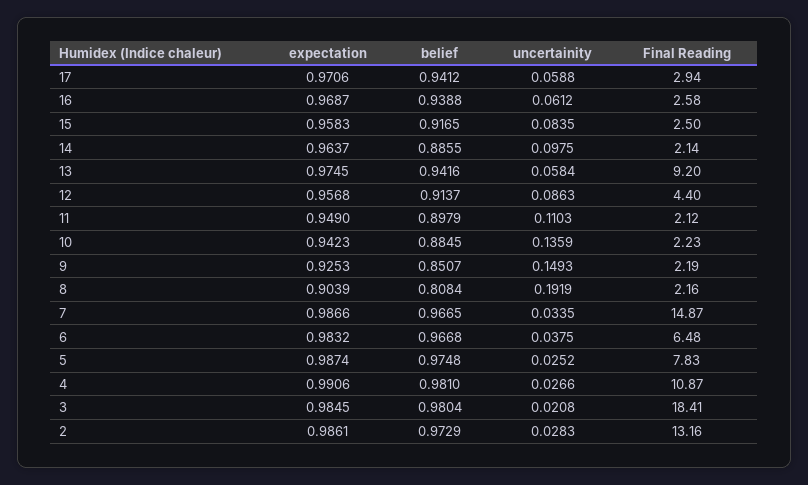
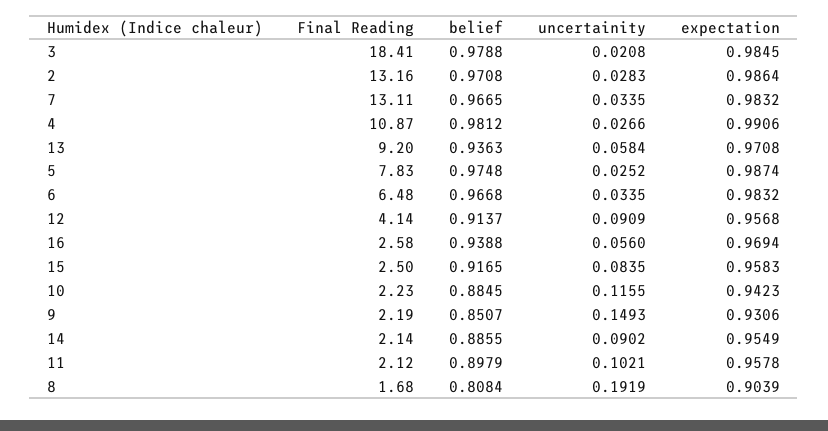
  {
    "expectation": {
-     "17": 0.9706,
-     "16": 0.9687,
+     "16": 0.9694,
      "15": 0.9583,
-     "14": 0.9637,
+     "14": 0.9549,
-     "13": 0.9745,
+     "13": 0.9708,
      "12": 0.9568,
-     "11": 0.949,
+     "11": 0.9578,
      "10": 0.9423,
-     "9": 0.9253,
+     "9": 0.9306,
      "8": 0.9039,
-     "7": 0.9866,
+     "7": 0.9832,
      "6": 0.9832,
      "5": 0.9874,
      "4": 0.9906,
      "3": 0.9845,
-     "2": 0.9861
+     "2": 0.9864
    },
    "belief": {
-     "17": 0.9412,
      "16": 0.9388,
      "15": 0.9165,
      "14": 0.8855,
-     "13": 0.9416,
+     "13": 0.9363,
      "12": 0.9137,
      "11": 0.8979,
      "10": 0.8845,
      "9": 0.8507,
      "8": 0.8084,
      "7": 0.9665,
      "6": 0.9668,
      "5": 0.9748,
-     "4": 0.981,
+     "4": 0.9812,
-     "3": 0.9804,
+     "3": 0.9788,
-     "2": 0.9729
+     "2": 0.9708
    },
    "uncertainity": {
-     "17": 0.0588,
-     "16": 0.0612,
+     "16": 0.056,
      "15": 0.0835,
-     "14": 0.0975,
+     "14": 0.0902,
      "13": 0.0584,
-     "12": 0.0863,
+     "12": 0.0909,
-     "11": 0.1103,
+     "11": 0.1021,
-     "10": 0.1359,
+     "10": 0.1155,
      "9": 0.1493,
      "8": 0.1919,
      "7": 0.0335,
-     "6": 0.0375,
+     "6": 0.0335,
      "5": 0.0252,
      "4": 0.0266,
      "3": 0.0208,
      "2": 0.0283
    },
    "Final Reading": {
-     "17": 2.94,
      "16": 2.58,
      "15": 2.5,
      "14": 2.14,
      "13": 9.2,
-     "12": 4.4,
+     "12": 4.14,
      "11": 2.12,
      "10": 2.23,
      "9": 2.19,
-     "8": 2.16,
+     "8": 1.68,
-     "7": 14.87,
+     "7": 13.11,
      "6": 6.48,
      "5": 7.83,
      "4": 10.87,
      "3": 18.41,
      "2": 13.16
    }
  }

